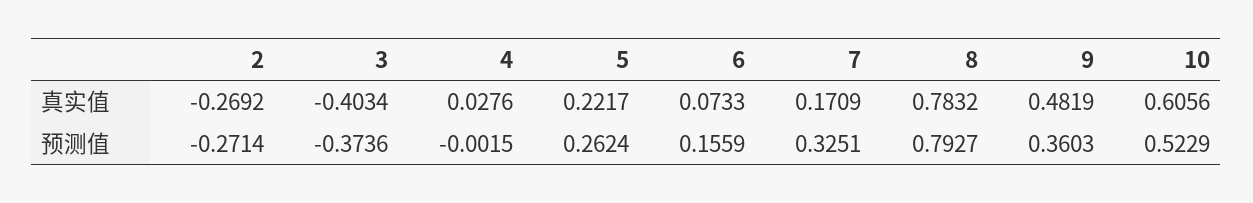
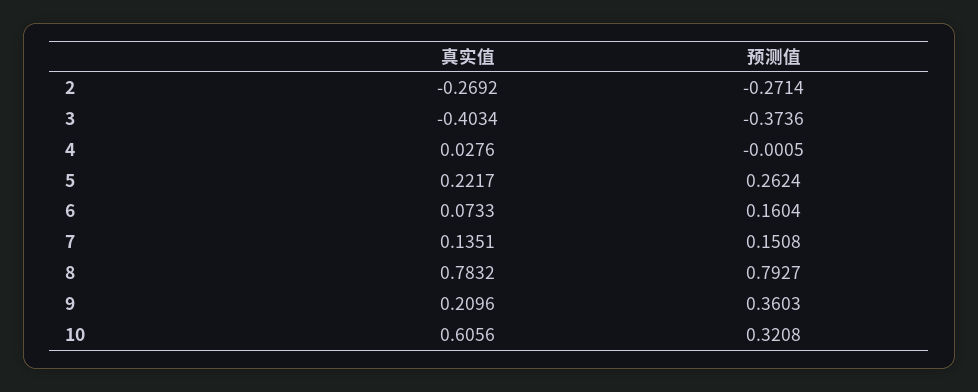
  {
    "2": {
      "真实值": -0.2692,
      "预测值": -0.2714
    },
    "3": {
      "真实值": -0.4034,
      "预测值": -0.3736
    },
    "4": {
      "真实值": 0.0276,
-     "预测值": -0.0015
+     "预测值": -0.0005
    },
    "5": {
      "真实值": 0.2217,
      "预测值": 0.2624
    },
    "6": {
      "真实值": 0.0733,
-     "预测值": 0.1559
+     "预测值": 0.1604
    },
    "7": {
-     "真实值": 0.1709,
+     "真实值": 0.1351,
-     "预测值": 0.3251
+     "预测值": 0.1508
    },
    "8": {
      "真实值": 0.7832,
      "预测值": 0.7927
    },
    "9": {
-     "真实值": 0.4819,
+     "真实值": 0.2096,
      "预测值": 0.3603
    },
    "10": {
      "真实值": 0.6056,
-     "预测值": 0.5229
+     "预测值": 0.3208
    }
  }

